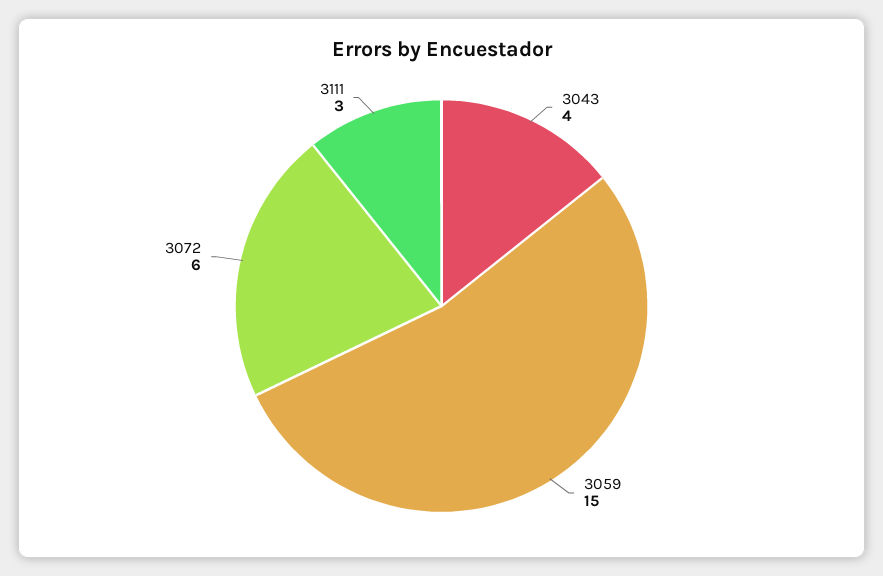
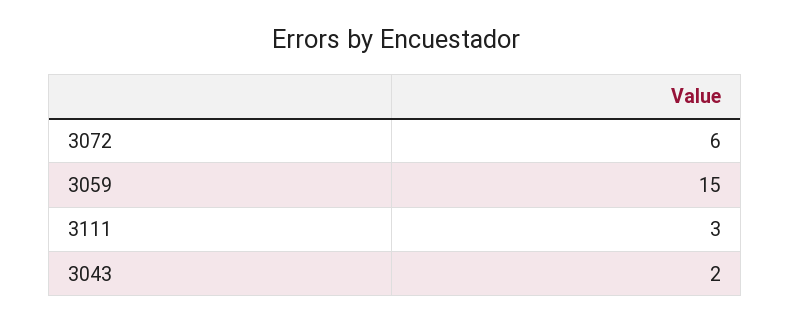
  {
-   "3043": 4,
+   "3043": 2,
    "3059": 15,
    "3072": 6,
    "3111": 3
  }

